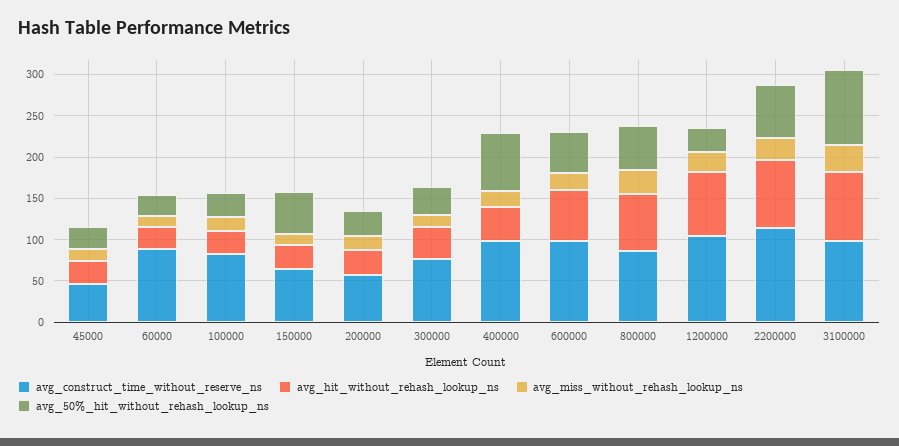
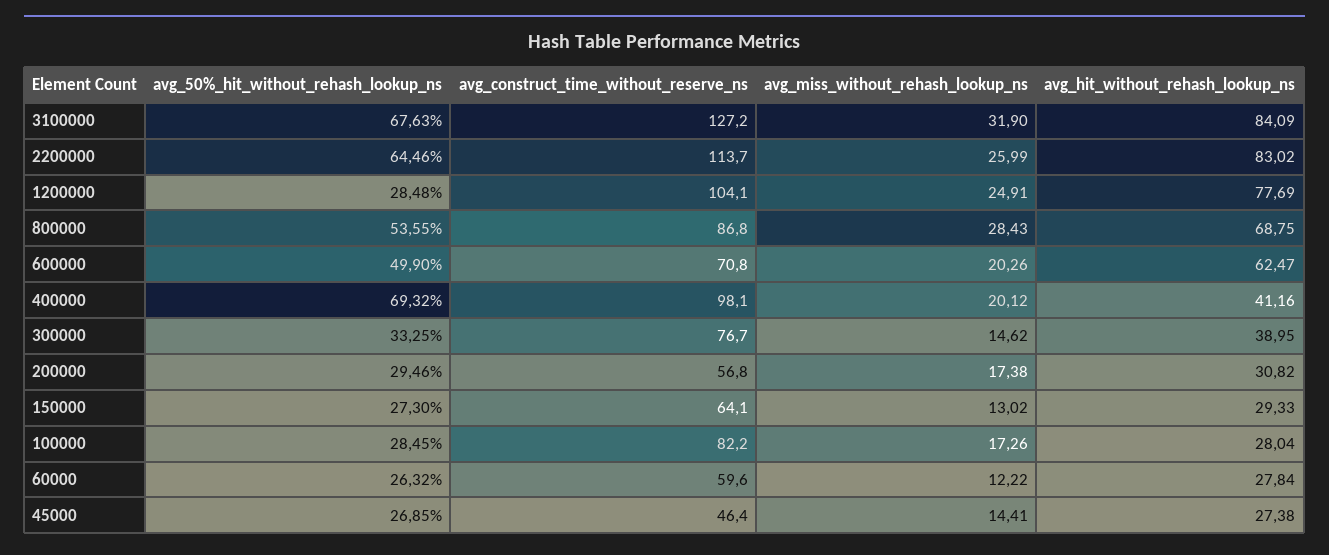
  {
    "avg_construct_time_without_reserve_ns": {
      "45000": 46.4,
-     "60000": 90,
+     "60000": 59.6,
      "100000": 82.2,
      "150000": 64.1,
      "200000": 56.8,
      "300000": 76.7,
      "400000": 98.1,
-     "600000": 100,
+     "600000": 70.8,
      "800000": 86.8,
      "1200000": 104.1,
      "2200000": 113.7,
-     "3100000": 100
+     "3100000": 127.2
    },
    "avg_hit_without_rehash_lookup_ns": {
      "45000": 27.38,
      "60000": 27.84,
      "100000": 28.04,
      "150000": 29.33,
      "200000": 30.82,
      "300000": 38.95,
      "400000": 41.16,
      "600000": 62.47,
      "800000": 68.75,
      "1200000": 77.69,
      "2200000": 83.02,
      "3100000": 84.09
    },
    "avg_miss_without_rehash_lookup_ns": {
      "45000": 14.41,
      "60000": 12.22,
      "100000": 17.26,
      "150000": 13.02,
      "200000": 17.38,
      "300000": 14.62,
      "400000": 20.12,
      "600000": 20.26,
      "800000": 28.43,
      "1200000": 24.91,
      "2200000": 25.99,
      "3100000": 31.9
    },
    "avg_50%_hit_without_rehash_lookup_ns": {
      "45000": 26.85,
      "60000": 26.32,
      "100000": 28.45,
-     "150000": 50,
+     "150000": 27.3,
      "200000": 29.46,
      "300000": 33.25,
      "400000": 69.32,
      "600000": 49.9,
      "800000": 53.55,
      "1200000": 28.48,
      "2200000": 64.46,
-     "3100000": 90
+     "3100000": 67.63
    }
  }

